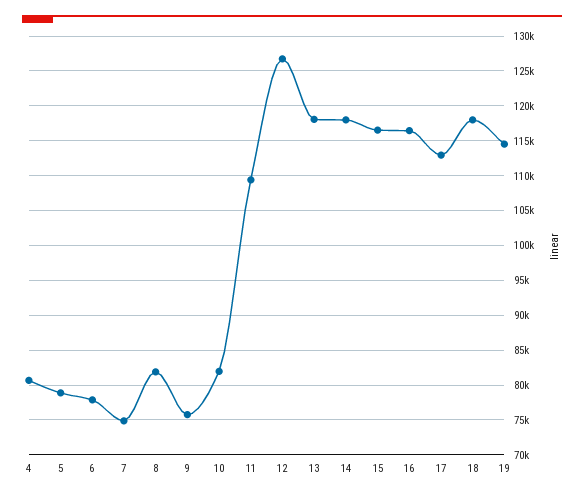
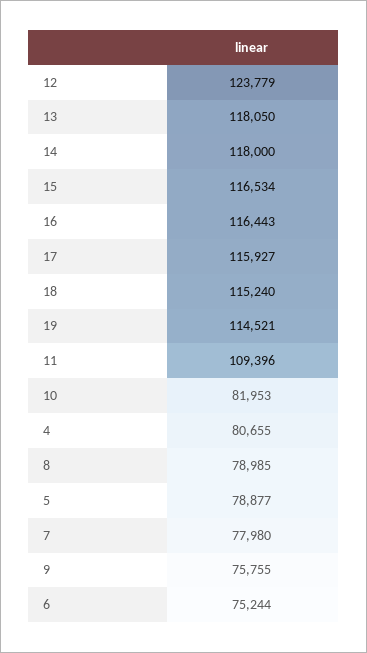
  {
    "4": 80655,
    "5": 78877,
-   "6": 78000,
+   "6": 75244,
-   "7": 75000,
+   "7": 77980,
-   "8": 82000,
+   "8": 78985,
    "9": 75755,
    "10": 81953,
    "11": 109396,
-   "12": 127000,
+   "12": 123779,
    "13": 118050,
    "14": 118000,
    "15": 116534,
    "16": 116443,
-   "17": 113000,
+   "17": 115927,
-   "18": 118000,
+   "18": 115240,
    "19": 114521
  }

